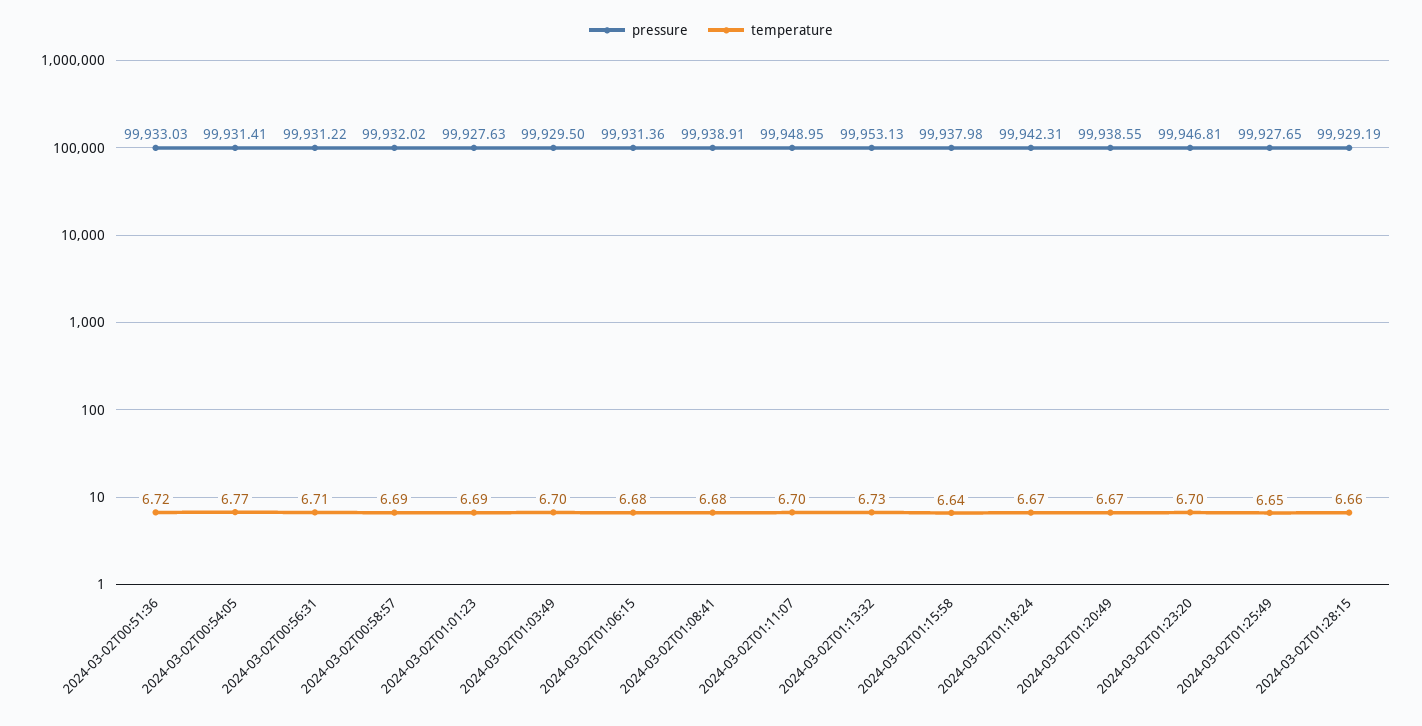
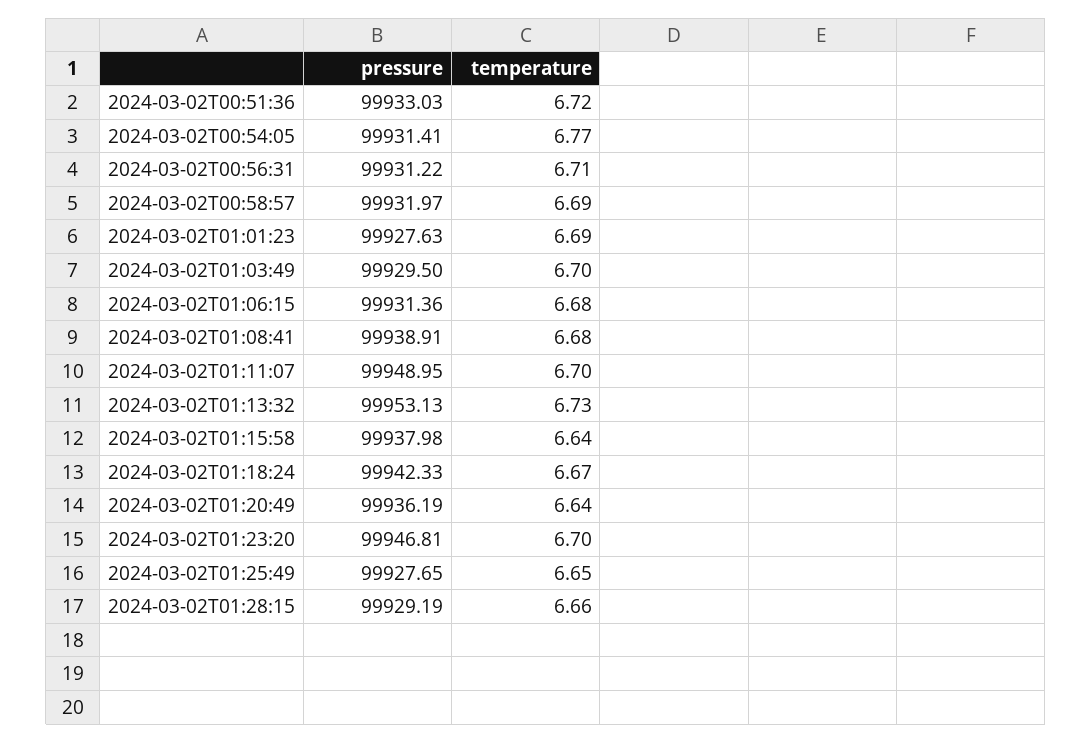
  {
    "pressure": {
      "2024-03-02T00:51:36": 99933.03,
      "2024-03-02T00:54:05": 99931.41,
      "2024-03-02T00:56:31": 99931.22,
-     "2024-03-02T00:58:57": 99932.02,
+     "2024-03-02T00:58:57": 99931.97,
      "2024-03-02T01:01:23": 99927.63,
      "2024-03-02T01:03:49": 99929.5,
      "2024-03-02T01:06:15": 99931.36,
      "2024-03-02T01:08:41": 99938.91,
      "2024-03-02T01:11:07": 99948.95,
      "2024-03-02T01:13:32": 99953.13,
      "2024-03-02T01:15:58": 99937.98,
-     "2024-03-02T01:18:24": 99942.31,
+     "2024-03-02T01:18:24": 99942.33,
-     "2024-03-02T01:20:49": 99938.55,
+     "2024-03-02T01:20:49": 99936.19,
      "2024-03-02T01:23:20": 99946.81,
      "2024-03-02T01:25:49": 99927.65,
      "2024-03-02T01:28:15": 99929.19
    },
    "temperature": {
      "2024-03-02T00:51:36": 6.72,
      "2024-03-02T00:54:05": 6.77,
      "2024-03-02T00:56:31": 6.71,
      "2024-03-02T00:58:57": 6.69,
      "2024-03-02T01:01:23": 6.69,
      "2024-03-02T01:03:49": 6.7,
      "2024-03-02T01:06:15": 6.68,
      "2024-03-02T01:08:41": 6.68,
      "2024-03-02T01:11:07": 6.7,
      "2024-03-02T01:13:32": 6.73,
      "2024-03-02T01:15:58": 6.64,
      "2024-03-02T01:18:24": 6.67,
-     "2024-03-02T01:20:49": 6.67,
+     "2024-03-02T01:20:49": 6.64,
      "2024-03-02T01:23:20": 6.7,
      "2024-03-02T01:25:49": 6.65,
      "2024-03-02T01:28:15": 6.66
    }
  }

